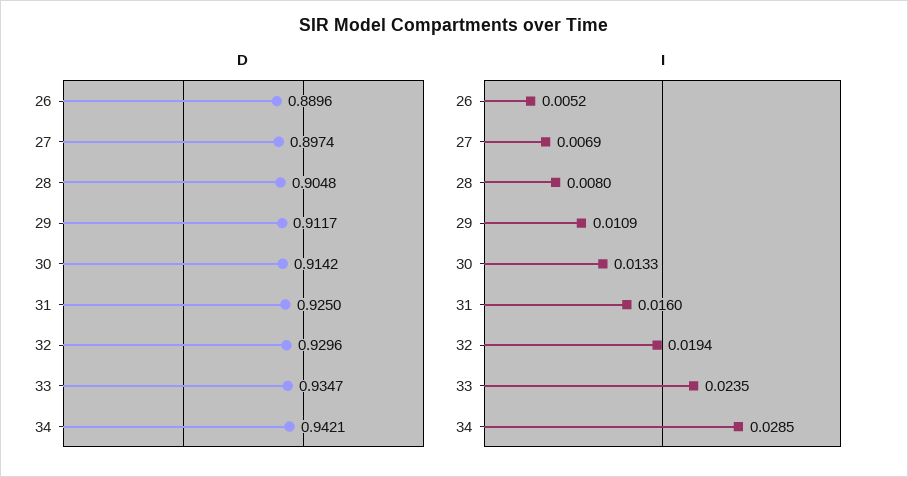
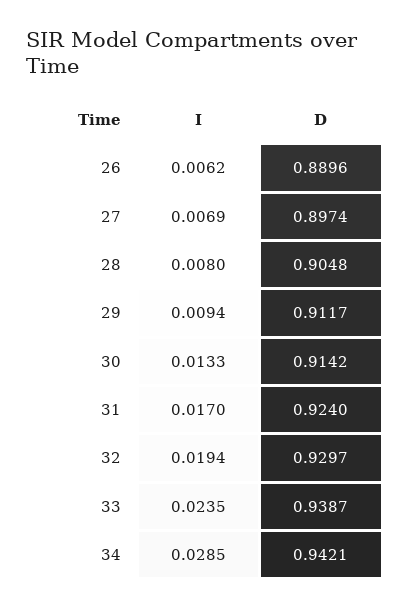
  {
    "D": {
      "26": 0.8896,
      "27": 0.8974,
      "28": 0.9048,
      "29": 0.9117,
      "30": 0.9142,
-     "31": 0.925,
+     "31": 0.924,
-     "32": 0.9296,
+     "32": 0.9297,
-     "33": 0.9347,
+     "33": 0.9387,
      "34": 0.9421
    },
    "I": {
-     "26": 0.0052,
+     "26": 0.0062,
      "27": 0.0069,
      "28": 0.008,
-     "29": 0.0109,
+     "29": 0.0094,
      "30": 0.0133,
-     "31": 0.016,
+     "31": 0.017,
      "32": 0.0194,
      "33": 0.0235,
      "34": 0.0285
    }
  }

